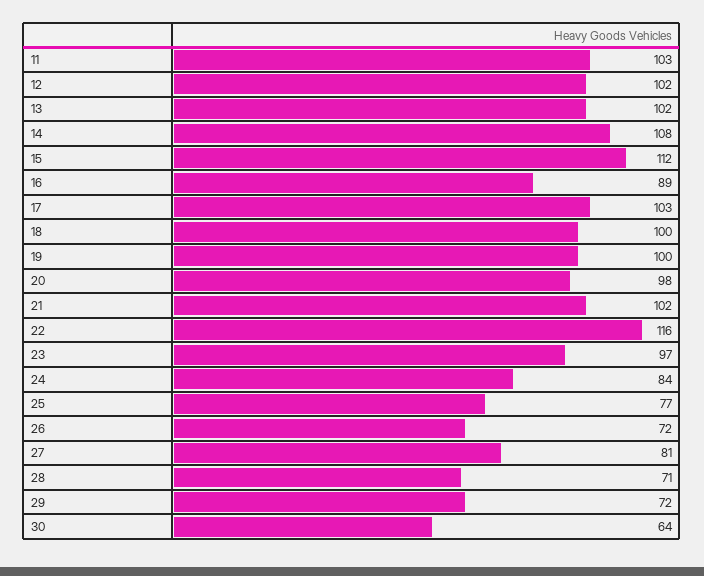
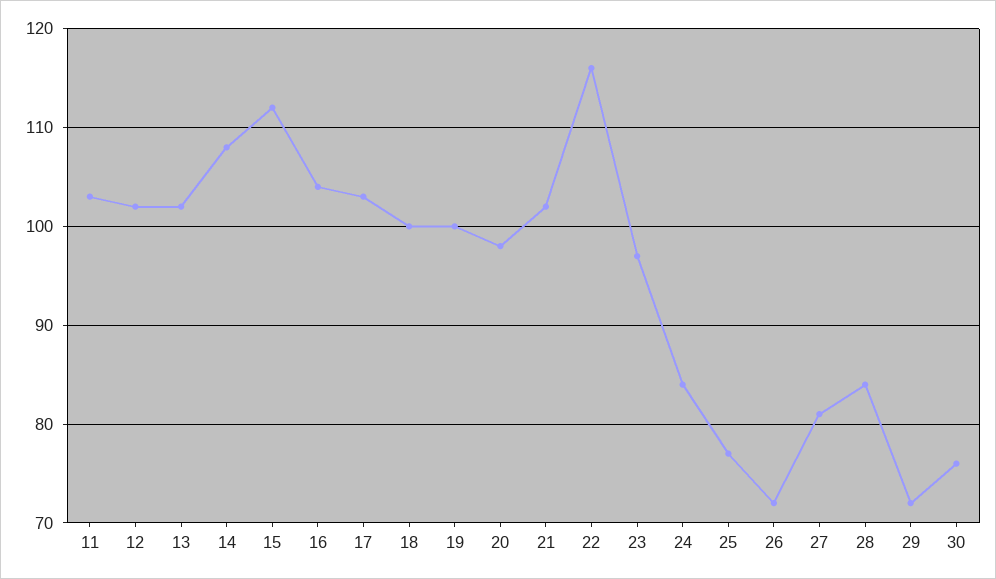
  {
    "11": 103,
    "12": 102,
    "13": 102,
    "14": 108,
    "15": 112,
-   "16": 89,
+   "16": 104,
    "17": 103,
    "18": 100,
    "19": 100,
    "20": 98,
    "21": 102,
    "22": 116,
    "23": 97,
    "24": 84,
    "25": 77,
    "26": 72,
    "27": 81,
-   "28": 71,
+   "28": 84,
    "29": 72,
-   "30": 64
+   "30": 76
  }

